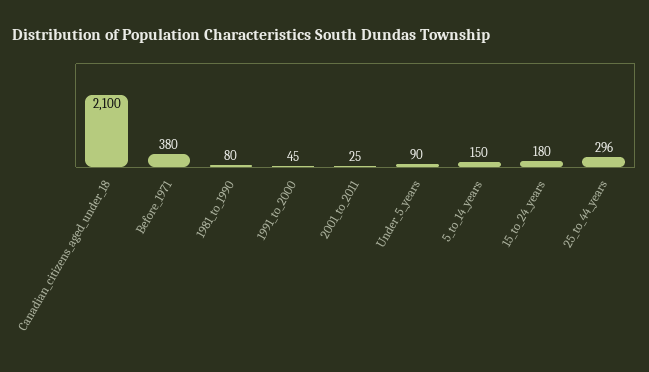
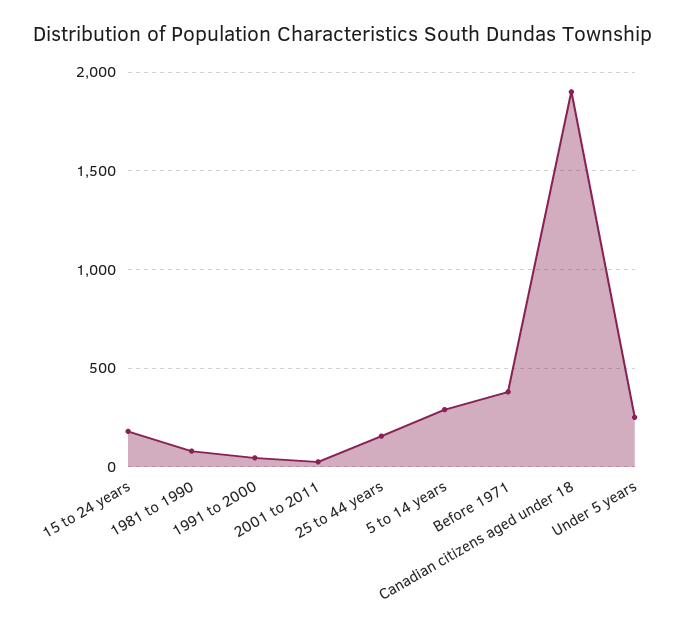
  {
-   "Canadian_citizens_aged_under_18": 2100,
+   "Canadian_citizens_aged_under_18": 1900,
    "Before_1971": 380,
    "1981_to_1990": 80,
    "1991_to_2000": 45,
    "2001_to_2011": 25,
-   "Under_5_years": 90,
+   "Under_5_years": 250,
-   "5_to_14_years": 150,
+   "5_to_14_years": 300,
    "15_to_24_years": 180,
-   "25_to_44_years": 296
+   "25_to_44_years": 150
  }

